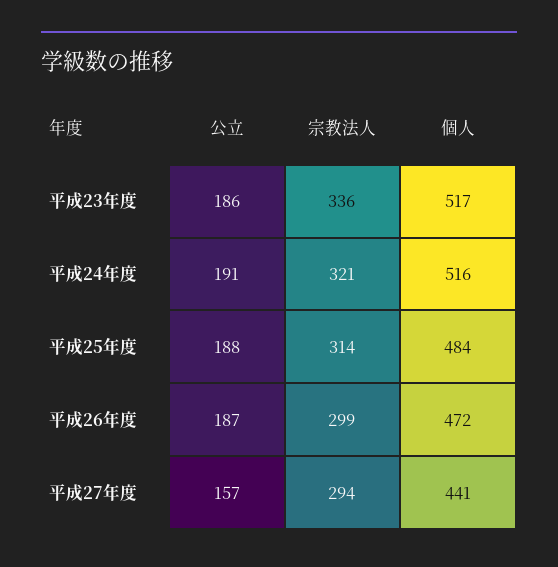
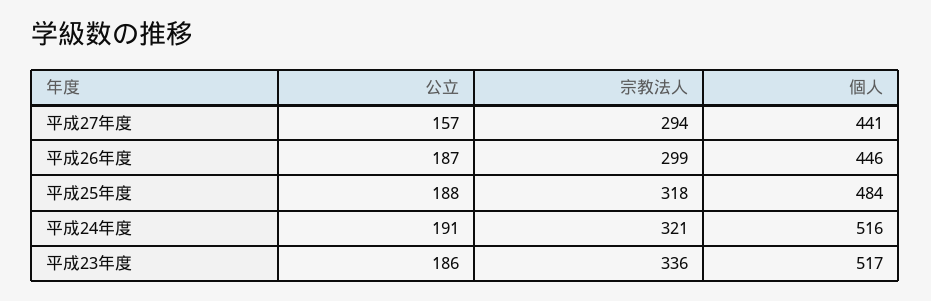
  {
    "公立": {
      "平成23年度": 186,
      "平成24年度": 191,
      "平成25年度": 188,
      "平成26年度": 187,
      "平成27年度": 157
    },
    "宗教法人": {
      "平成23年度": 336,
      "平成24年度": 321,
-     "平成25年度": 314,
+     "平成25年度": 318,
      "平成26年度": 299,
      "平成27年度": 294
    },
    "個人": {
      "平成23年度": 517,
      "平成24年度": 516,
      "平成25年度": 484,
-     "平成26年度": 472,
+     "平成26年度": 446,
      "平成27年度": 441
    }
  }

